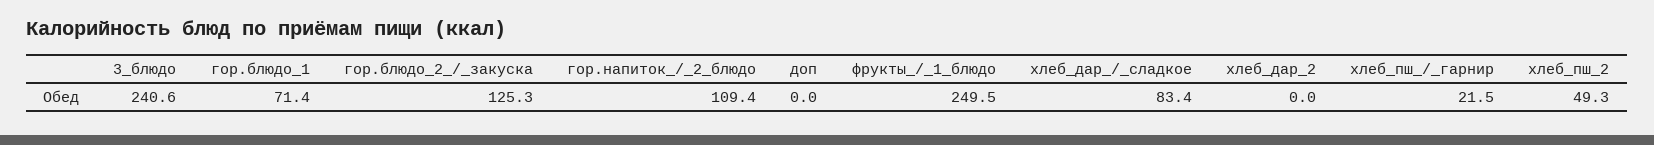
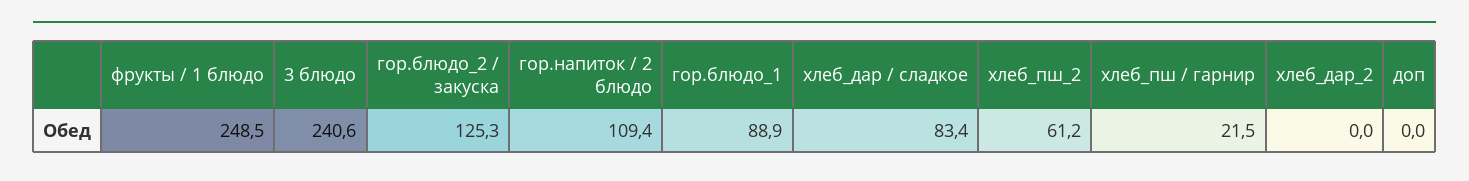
  {
    "3_блюдо": 240.6,
-   "гор.блюдо_1": 71.4,
+   "гор.блюдо_1": 88.9,
    "гор.блюдо_2_/_закуска": 125.3,
    "гор.напиток_/_2_блюдо": 109.4,
    "доп": 0,
-   "фрукты_/_1_блюдо": 249.5,
+   "фрукты_/_1_блюдо": 248.5,
    "хлеб_дар_/_сладкое": 83.4,
    "хлеб_дар_2": 0,
    "хлеб_пш_/_гарнир": 21.5,
-   "хлеб_пш_2": 49.3
+   "хлеб_пш_2": 61.2
  }

